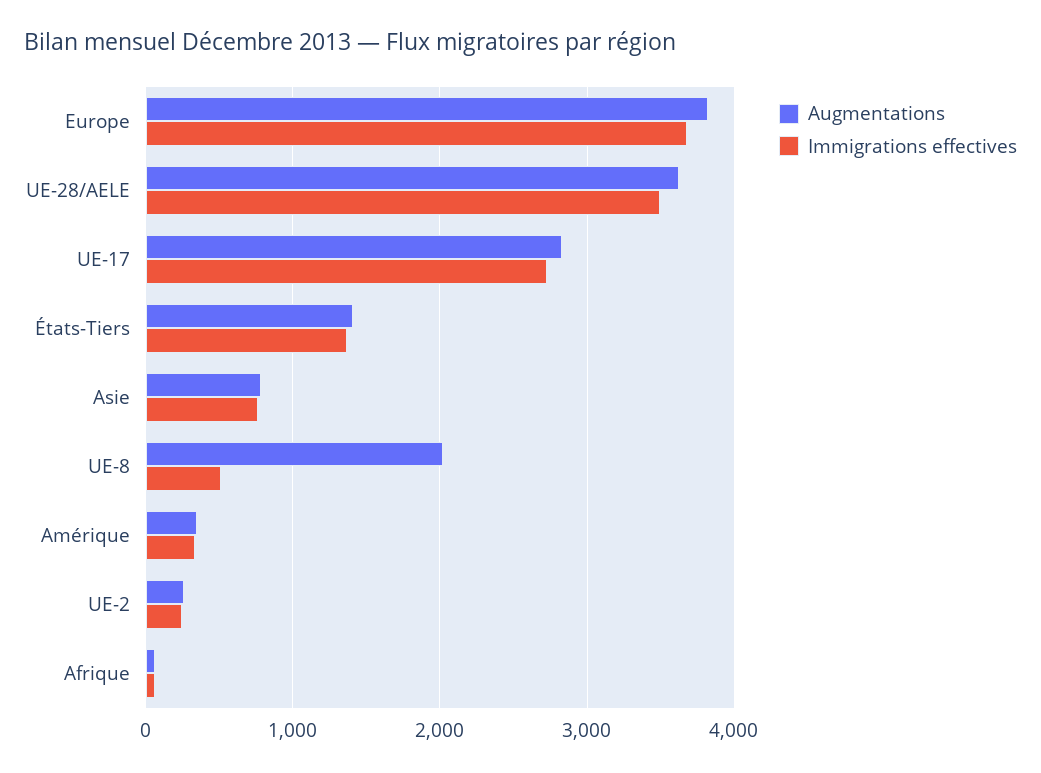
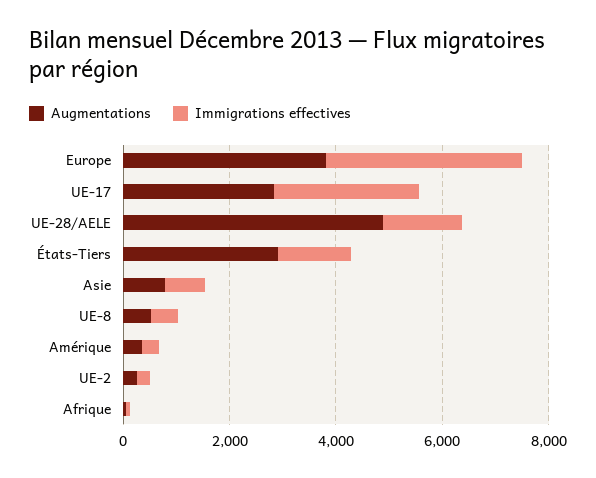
  {
    "Augmentations": {
      "Europe": 3800,
-     "UE-28/AELE": 3600,
+     "UE-28/AELE": 5000,
      "UE-17": 2800,
-     "États-Tiers": 1400,
+     "États-Tiers": 3000,
      "Asie": 800,
-     "UE-8": 2000,
+     "UE-8": 500,
      "Amérique": 300,
      "UE-2": 300,
      "Afrique": 100
    },
    "Immigrations effectives": {
      "Europe": 3700,
-     "UE-28/AELE": 3500,
+     "UE-28/AELE": 1500,
      "UE-17": 2700,
      "États-Tiers": 1400,
      "Asie": 800,
      "UE-8": 500,
      "Amérique": 300,
      "UE-2": 200,
      "Afrique": 100
    }
  }

